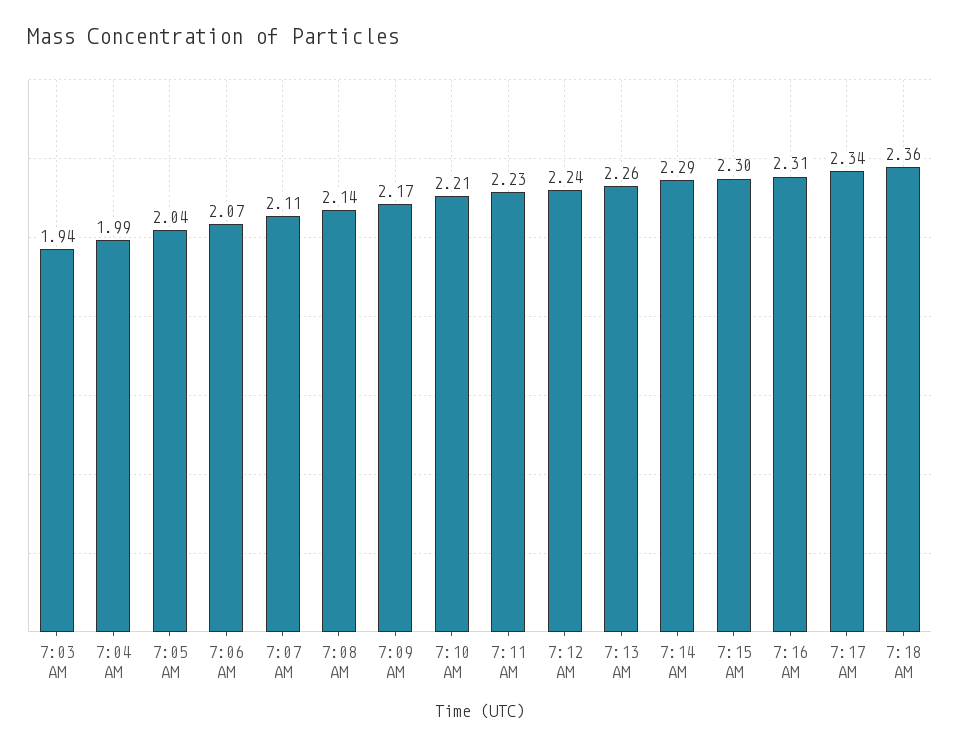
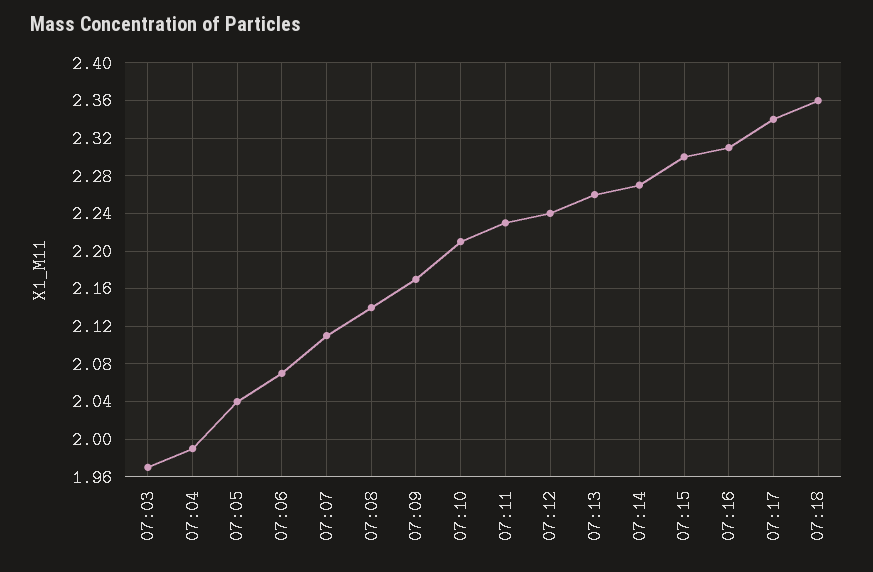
  {
-   "7:03 AM": 1.94,
+   "7:03 AM": 1.97,
    "7:04 AM": 1.99,
    "7:05 AM": 2.04,
    "7:06 AM": 2.07,
    "7:07 AM": 2.11,
    "7:08 AM": 2.14,
    "7:09 AM": 2.17,
    "7:10 AM": 2.21,
    "7:11 AM": 2.23,
    "7:12 AM": 2.24,
    "7:13 AM": 2.26,
-   "7:14 AM": 2.29,
+   "7:14 AM": 2.27,
    "7:15 AM": 2.3,
    "7:16 AM": 2.31,
    "7:17 AM": 2.34,
    "7:18 AM": 2.36
  }

